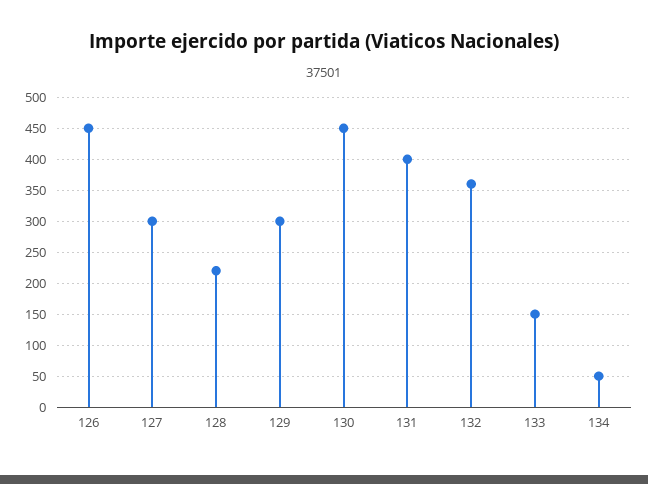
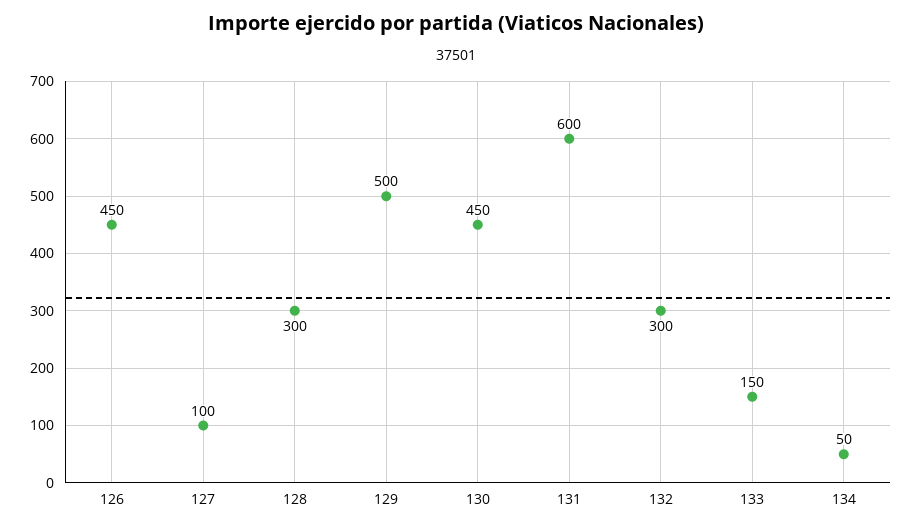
  {
    "126": 450,
-   "127": 300,
+   "127": 100,
-   "128": 220,
+   "128": 300,
-   "129": 300,
+   "129": 500,
    "130": 450,
-   "131": 400,
+   "131": 600,
-   "132": 360,
+   "132": 300,
    "133": 150,
    "134": 50
  }

